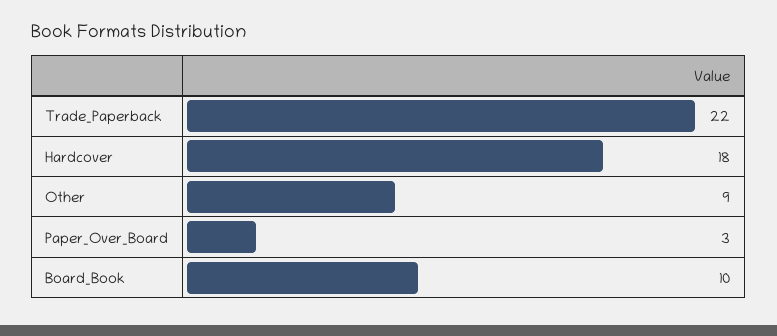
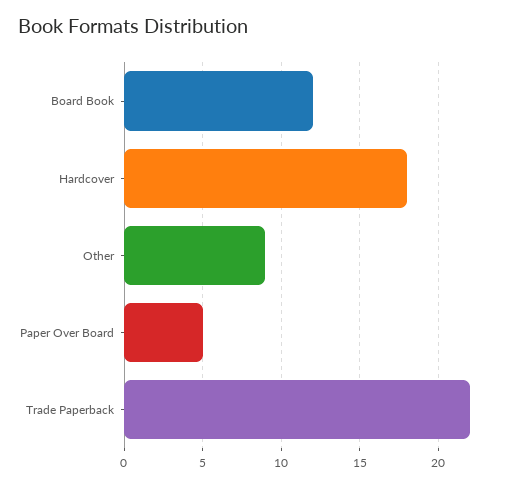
  {
    "Trade_Paperback": 22,
    "Hardcover": 18,
    "Other": 9,
-   "Paper_Over_Board": 3,
+   "Paper_Over_Board": 5,
-   "Board_Book": 10
+   "Board_Book": 12
  }

